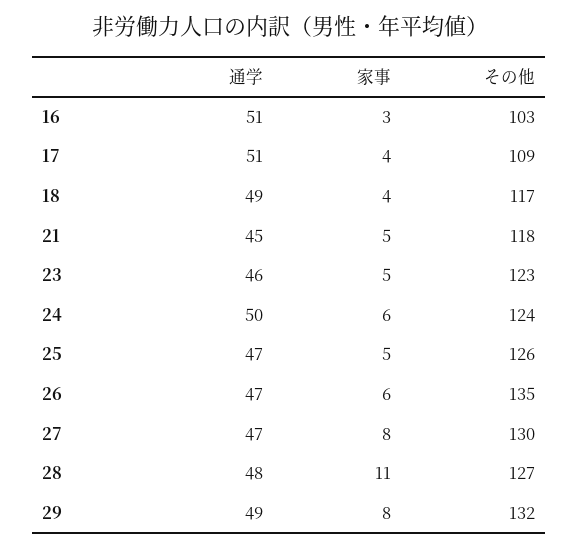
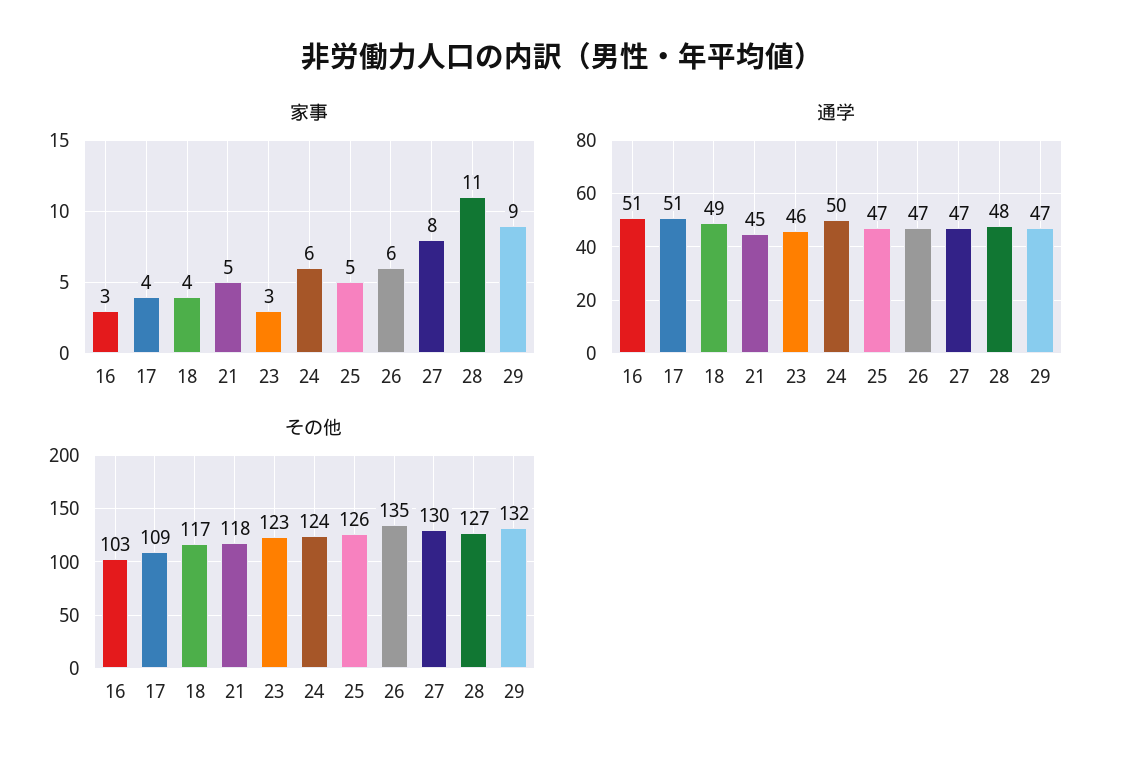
  {
    "通学": {
      "16": 51,
      "17": 51,
      "18": 49,
      "21": 45,
      "23": 46,
      "24": 50,
      "25": 47,
      "26": 47,
      "27": 47,
      "28": 48,
-     "29": 49
+     "29": 47
    },
    "家事": {
      "16": 3,
      "17": 4,
      "18": 4,
      "21": 5,
-     "23": 5,
+     "23": 3,
      "24": 6,
      "25": 5,
      "26": 6,
      "27": 8,
      "28": 11,
-     "29": 8
+     "29": 9
    },
    "その他": {
      "16": 103,
      "17": 109,
      "18": 117,
      "21": 118,
      "23": 123,
      "24": 124,
      "25": 126,
      "26": 135,
      "27": 130,
      "28": 127,
      "29": 132
    }
  }

